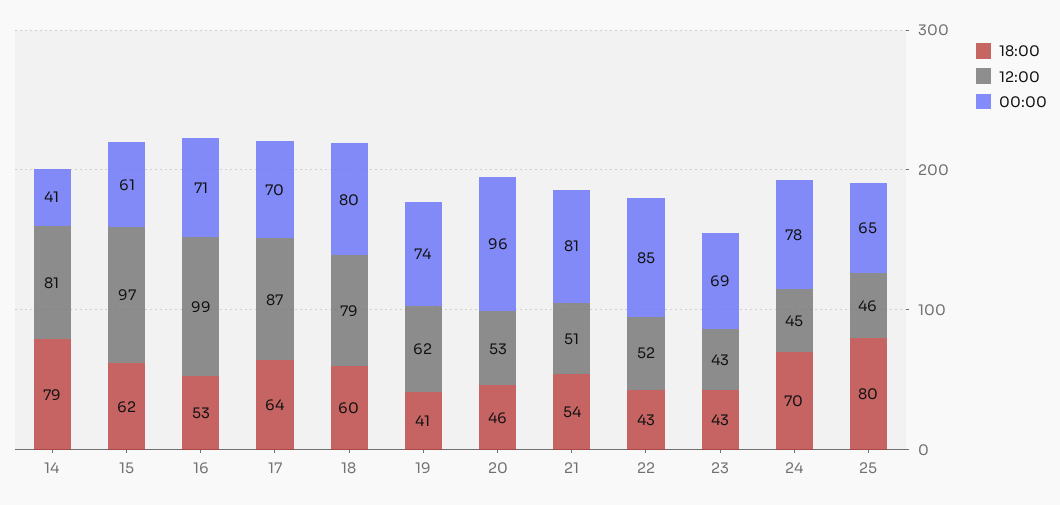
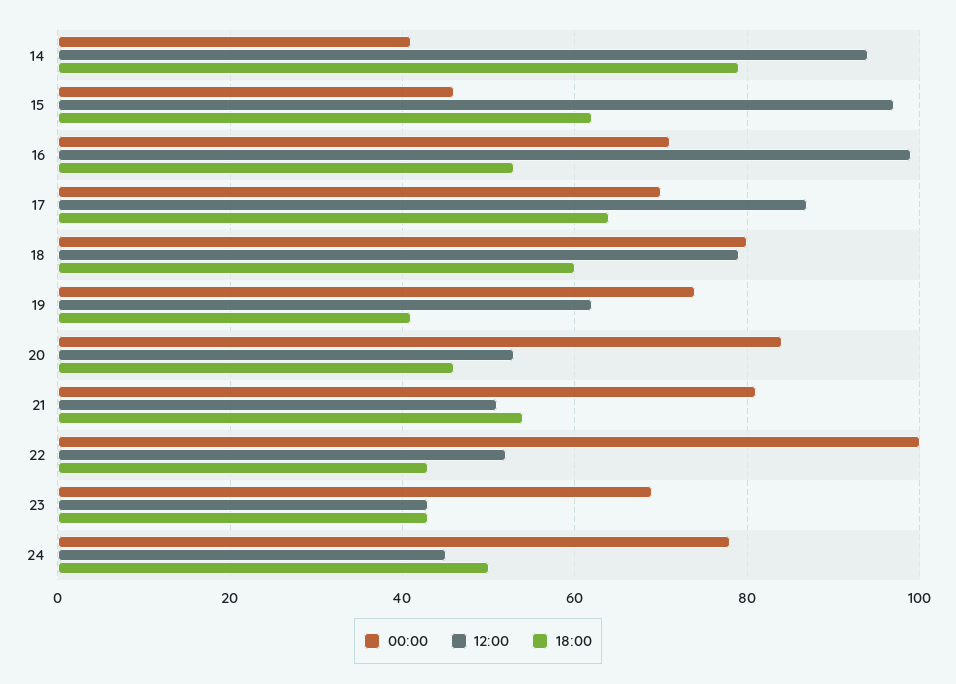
  {
    "18:00": {
      "14": 79,
      "15": 62,
      "16": 53,
      "17": 64,
      "18": 60,
      "19": 41,
      "20": 46,
      "21": 54,
      "22": 43,
      "23": 43,
-     "24": 70,
+     "24": 50
-     "25": 80
    },
    "12:00": {
-     "14": 81,
+     "14": 95,
      "15": 97,
      "16": 99,
      "17": 87,
      "18": 79,
      "19": 62,
      "20": 53,
      "21": 51,
      "22": 52,
      "23": 43,
-     "24": 45,
+     "24": 45
-     "25": 46
    },
    "00:00": {
      "14": 41,
-     "15": 61,
+     "15": 45,
      "16": 71,
      "17": 70,
      "18": 80,
      "19": 74,
-     "20": 96,
+     "20": 85,
      "21": 81,
-     "22": 85,
+     "22": 100,
      "23": 69,
-     "24": 78,
+     "24": 78
-     "25": 65
    }
  }

